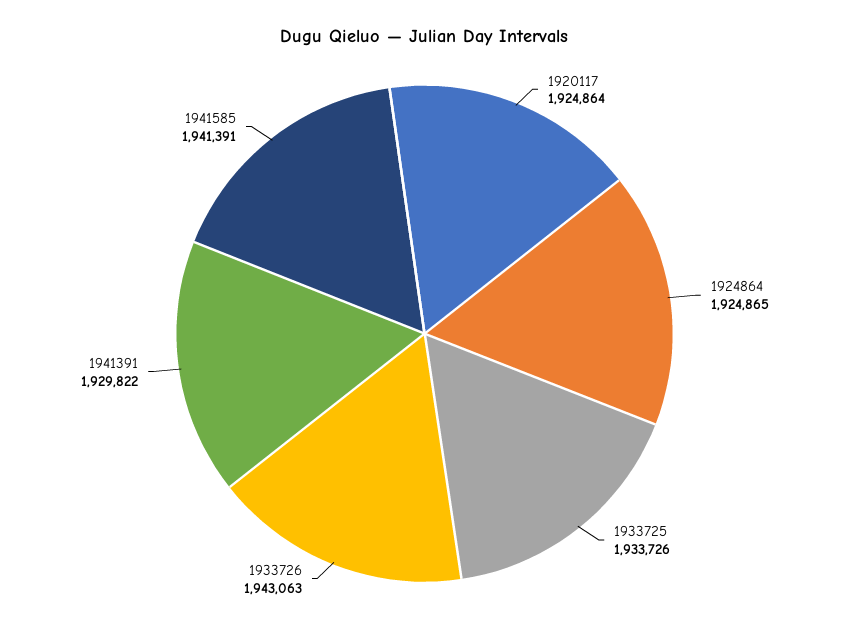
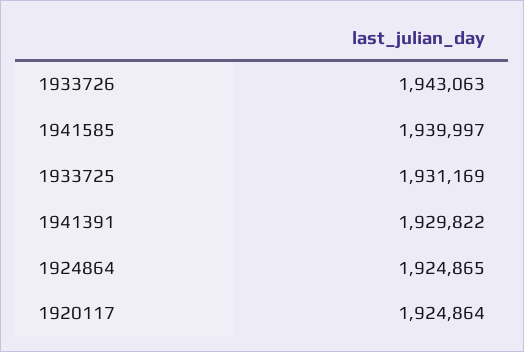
  {
    "1920117": 1924864,
    "1924864": 1924865,
-   "1933725": 1933726,
+   "1933725": 1931169,
    "1933726": 1943063,
    "1941391": 1929822,
-   "1941585": 1941391
+   "1941585": 1939997
  }

